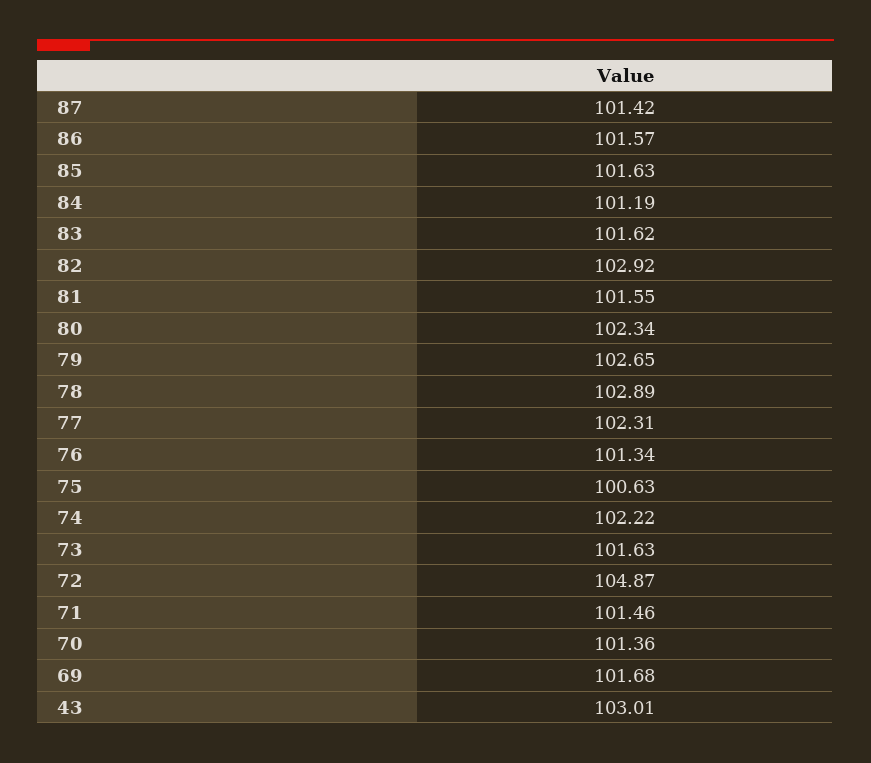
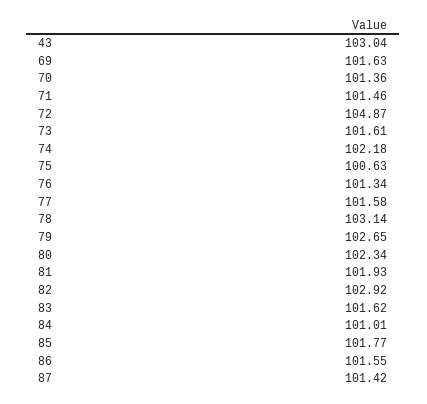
  {
    "87": 101.42,
-   "86": 101.57,
+   "86": 101.55,
-   "85": 101.63,
+   "85": 101.77,
-   "84": 101.19,
+   "84": 101.01,
    "83": 101.62,
    "82": 102.92,
-   "81": 101.55,
+   "81": 101.93,
    "80": 102.34,
    "79": 102.65,
-   "78": 102.89,
+   "78": 103.14,
-   "77": 102.31,
+   "77": 101.58,
    "76": 101.34,
    "75": 100.63,
-   "74": 102.22,
+   "74": 102.18,
-   "73": 101.63,
+   "73": 101.61,
    "72": 104.87,
    "71": 101.46,
    "70": 101.36,
-   "69": 101.68,
+   "69": 101.63,
-   "43": 103.01
+   "43": 103.04
  }

